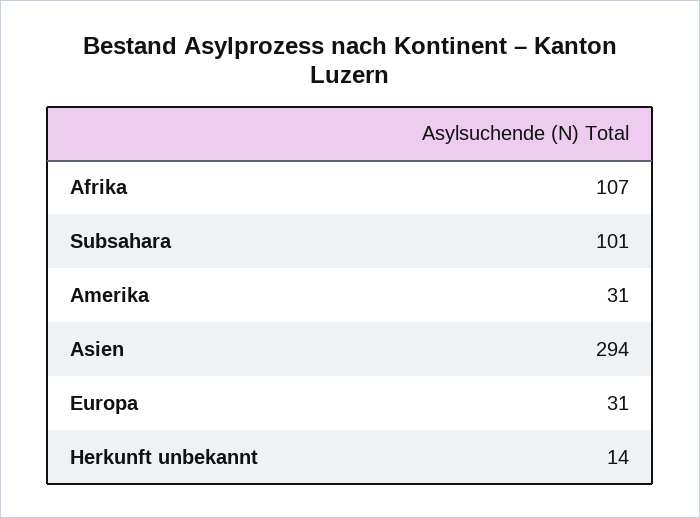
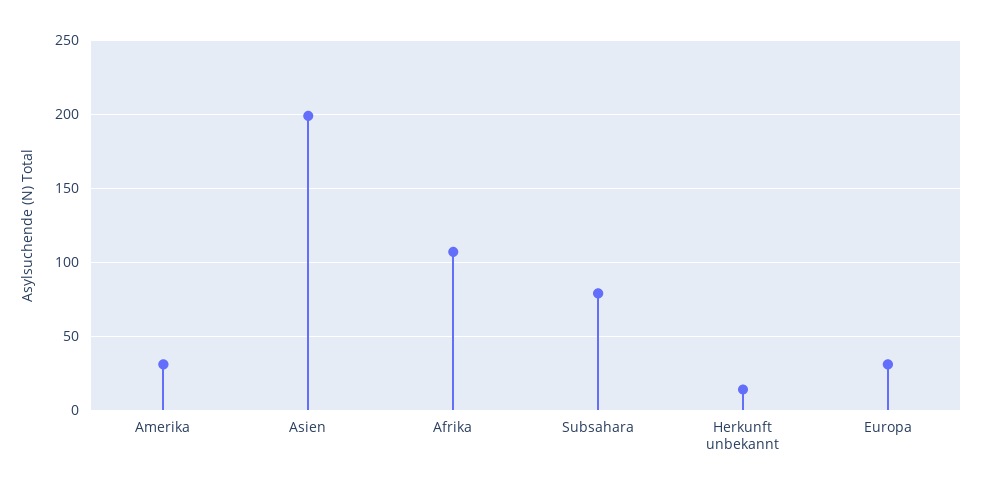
  {
    "Afrika": 107,
-   "Subsahara": 101,
+   "Subsahara": 80,
    "Amerika": 31,
-   "Asien": 294,
+   "Asien": 200,
    "Europa": 31,
    "Herkunft unbekannt": 14
  }

